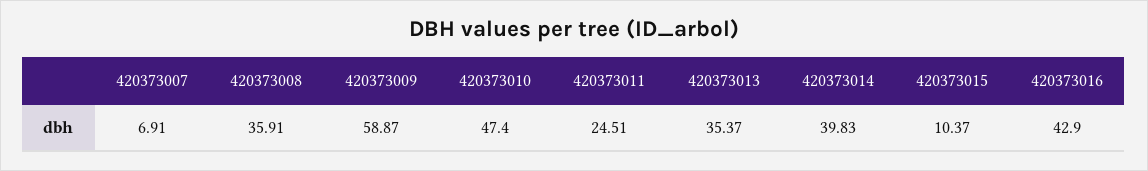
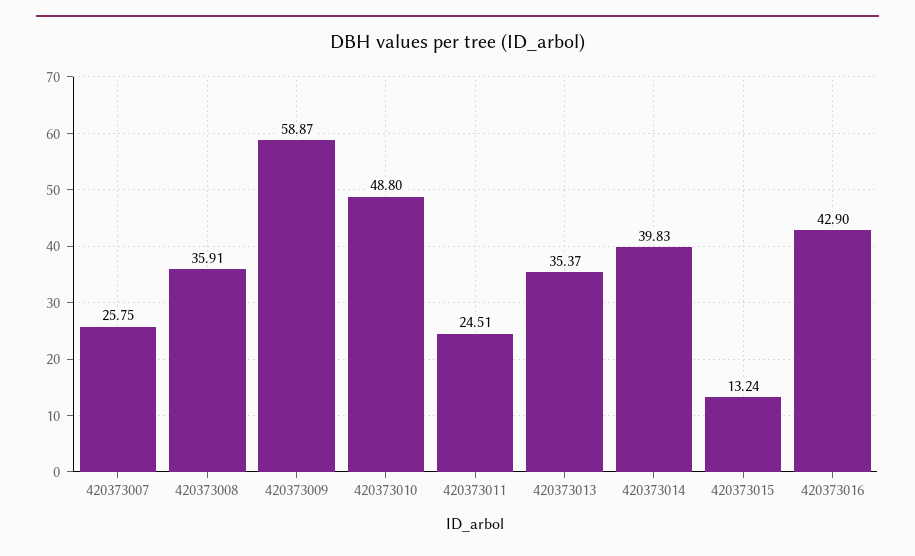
  {
-   "420373007": 6.91,
+   "420373007": 25.75,
    "420373008": 35.91,
    "420373009": 58.87,
-   "420373010": 47.4,
+   "420373010": 48.8,
    "420373011": 24.51,
    "420373013": 35.37,
    "420373014": 39.83,
-   "420373015": 10.37,
+   "420373015": 13.24,
    "420373016": 42.9
  }

